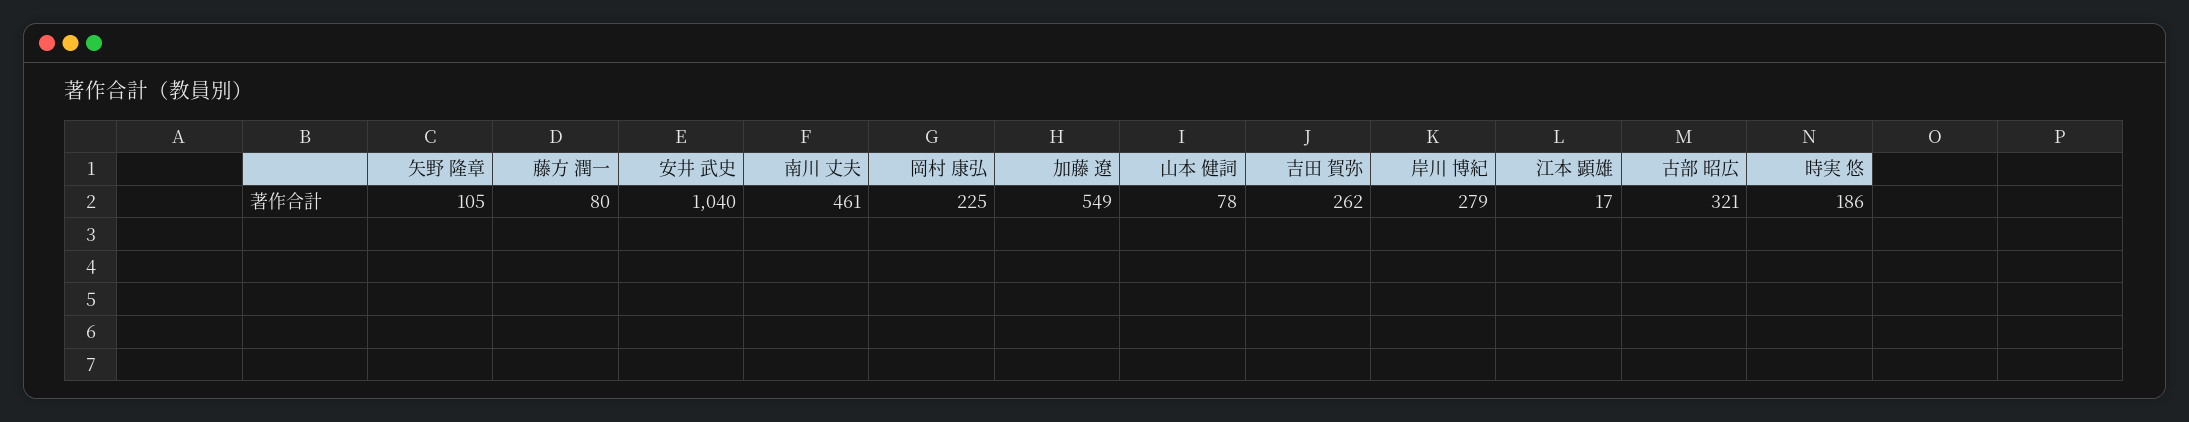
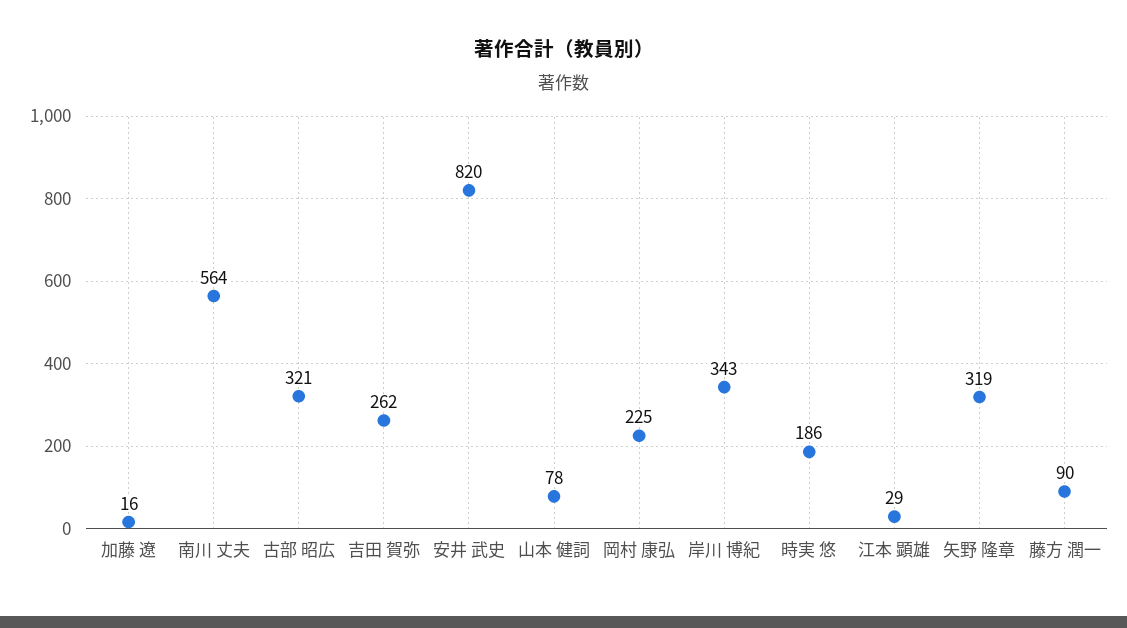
  {
-   "矢野 隆章": 105,
+   "矢野 隆章": 319,
-   "藤方 潤一": 80,
+   "藤方 潤一": 90,
-   "安井 武史": 1040,
+   "安井 武史": 820,
-   "南川 丈夫": 461,
+   "南川 丈夫": 564,
    "岡村 康弘": 225,
-   "加藤 遼": 549,
+   "加藤 遼": 16,
    "山本 健詞": 78,
    "吉田 賀弥": 262,
-   "岸川 博紀": 279,
+   "岸川 博紀": 343,
-   "江本 顕雄": 17,
+   "江本 顕雄": 29,
    "古部 昭広": 321,
    "時実 悠": 186
  }

